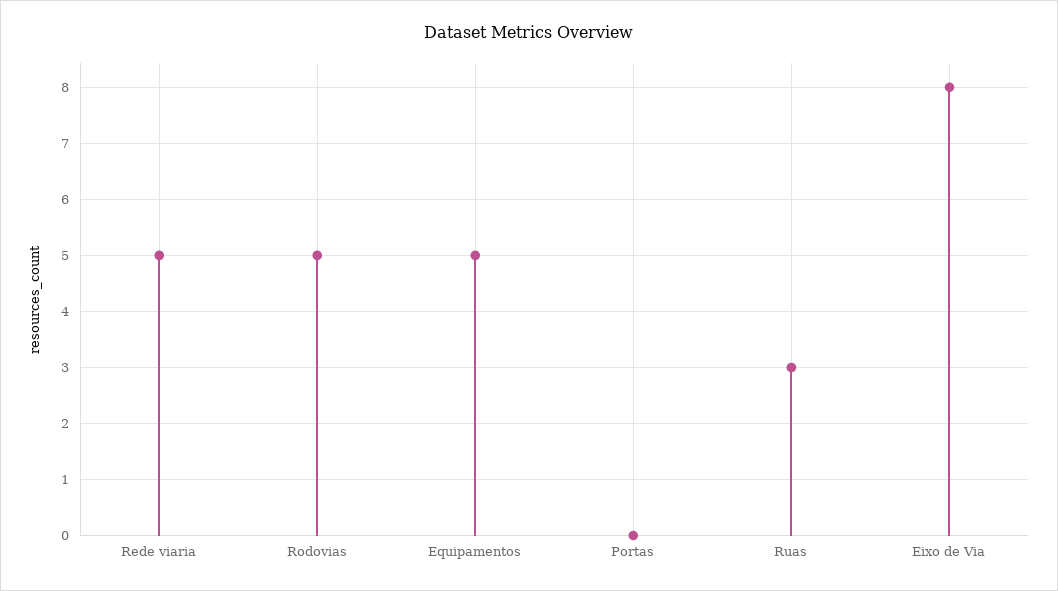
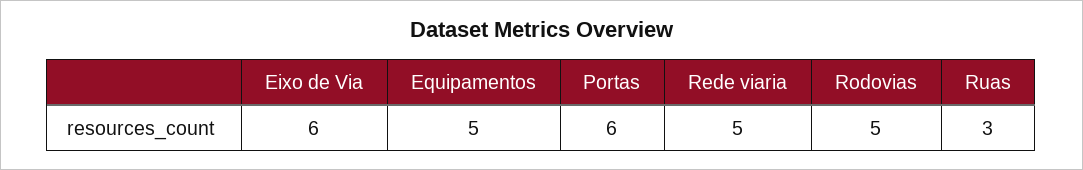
  {
    "Rede viaria": 5,
    "Rodovias": 5,
    "Equipamentos": 5,
-   "Portas": 0,
+   "Portas": 6,
    "Ruas": 3,
-   "Eixo de Via": 8
+   "Eixo de Via": 6
  }

